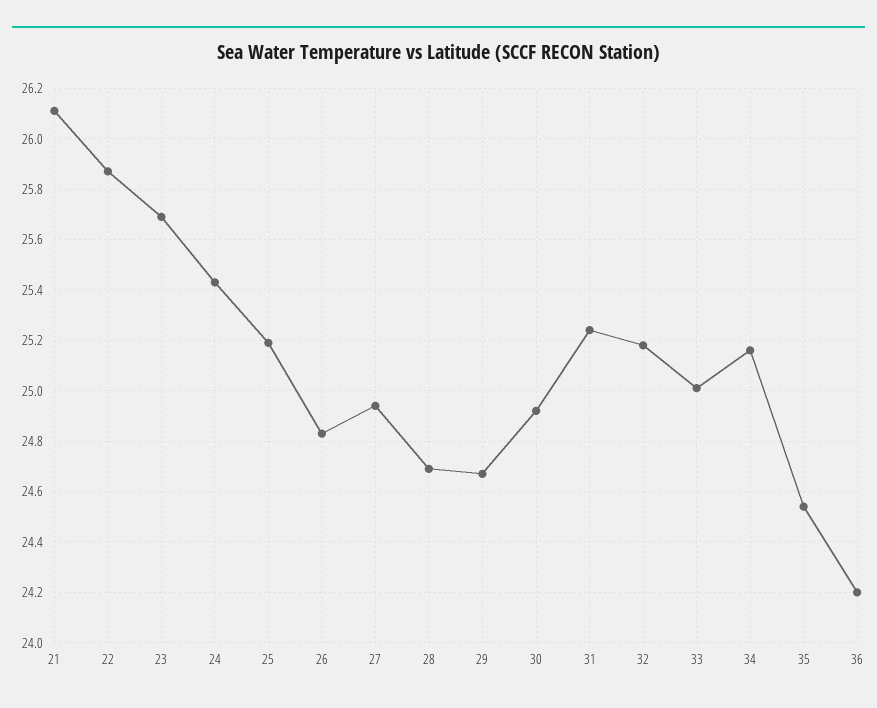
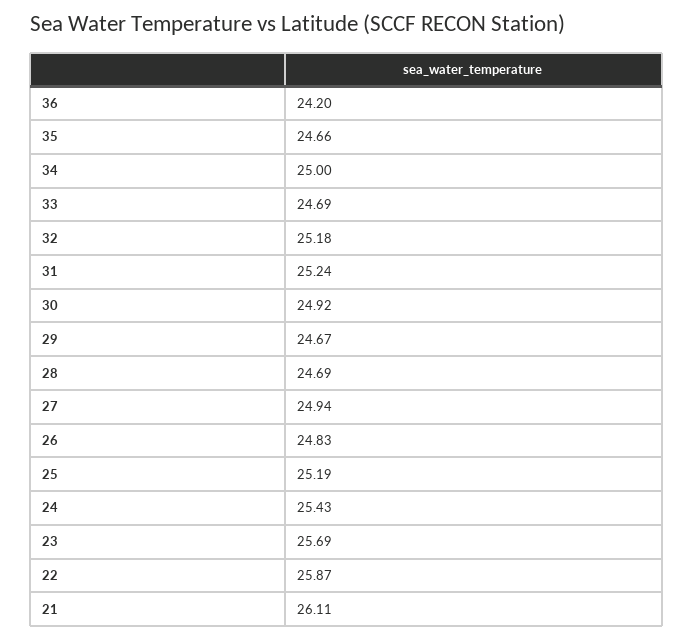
  {
    "21": 26.11,
    "22": 25.87,
    "23": 25.69,
    "24": 25.43,
    "25": 25.19,
    "26": 24.83,
    "27": 24.94,
    "28": 24.69,
    "29": 24.67,
    "30": 24.92,
    "31": 25.24,
    "32": 25.18,
-   "33": 25,
+   "33": 24.69,
-   "34": 25.15,
+   "34": 25,
-   "35": 24.55,
+   "35": 24.66,
    "36": 24.2
  }

